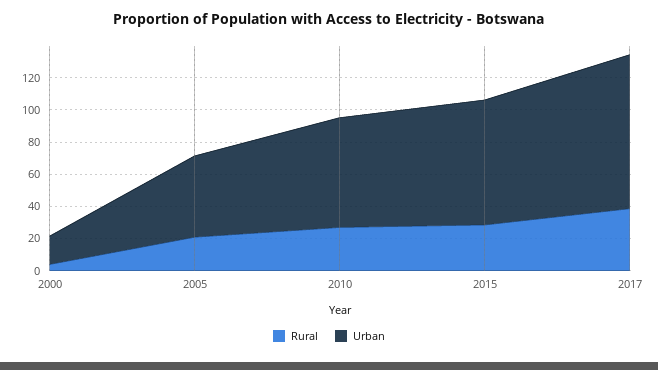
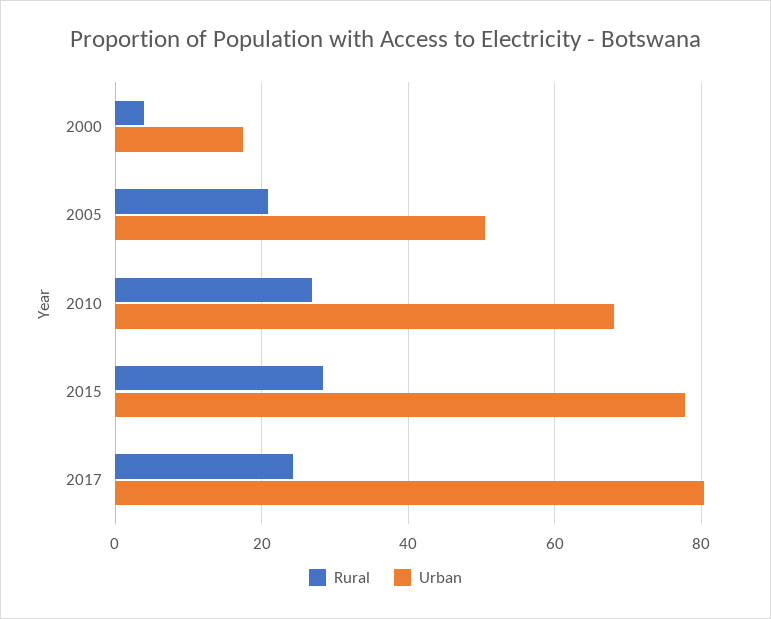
  {
    "Rural": {
      "2000": 4,
      "2005": 20,
      "2010": 26,
      "2015": 28,
-     "2017": 40
+     "2017": 24
    },
    "Urban": {
      "2000": 18,
      "2005": 50,
      "2010": 68,
      "2015": 78,
-     "2017": 95
+     "2017": 80
    }
  }

